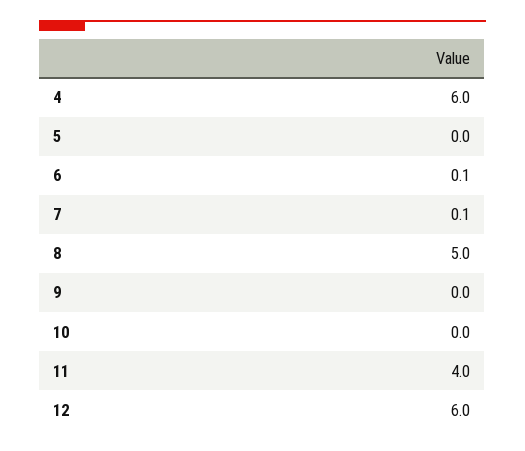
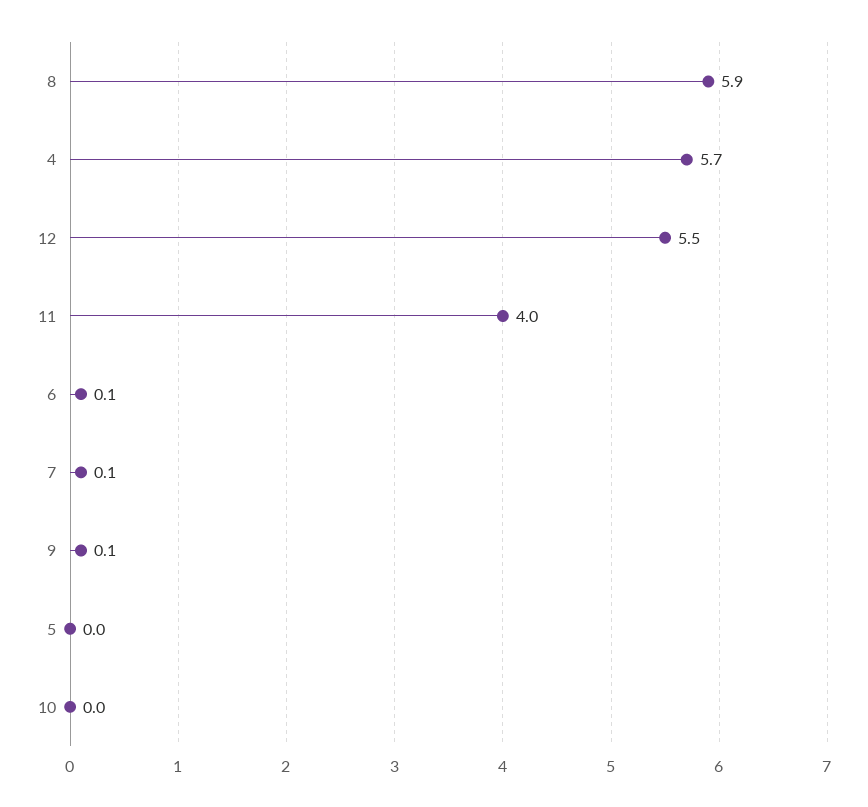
  {
-   "4": 6,
+   "4": 5.7,
    "5": 0,
    "6": 0.1,
    "7": 0.1,
-   "8": 5,
+   "8": 5.9,
-   "9": 0,
+   "9": 0.1,
    "10": 0,
    "11": 4,
-   "12": 6
+   "12": 5.5
  }

